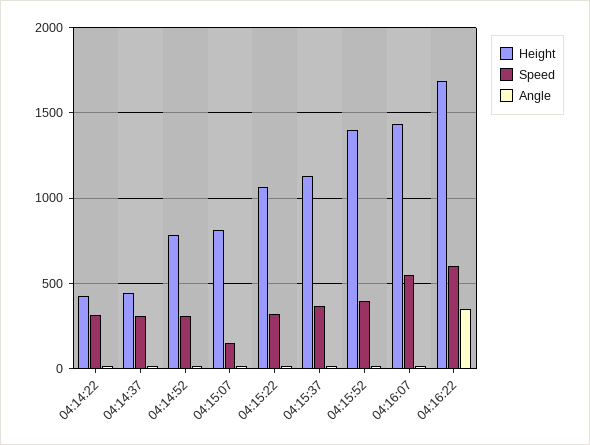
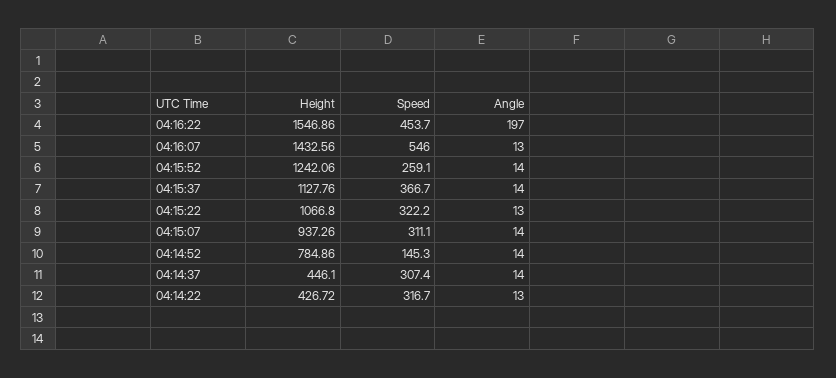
  {
    "Height": {
      "04:14:22": 426.72,
      "04:14:37": 446.1,
      "04:14:52": 784.86,
-     "04:15:07": 800,
+     "04:15:07": 937.26,
      "04:15:22": 1066.8,
      "04:15:37": 1127.76,
-     "04:15:52": 1400,
+     "04:15:52": 1242.06,
      "04:16:07": 1432.56,
-     "04:16:22": 1700
+     "04:16:22": 1546.86
    },
    "Speed": {
      "04:14:22": 316.7,
      "04:14:37": 307.4,
-     "04:14:52": 300,
+     "04:14:52": 145.3,
-     "04:15:07": 150,
+     "04:15:07": 311.1,
      "04:15:22": 322.2,
      "04:15:37": 366.7,
-     "04:15:52": 400,
+     "04:15:52": 259.1,
      "04:16:07": 546,
-     "04:16:22": 600
+     "04:16:22": 453.7
    },
    "Angle": {
      "04:14:22": 13,
      "04:14:37": 14,
      "04:14:52": 14,
      "04:15:07": 14,
      "04:15:22": 13,
      "04:15:37": 14,
      "04:15:52": 14,
      "04:16:07": 13,
-     "04:16:22": 350
+     "04:16:22": 197
    }
  }

